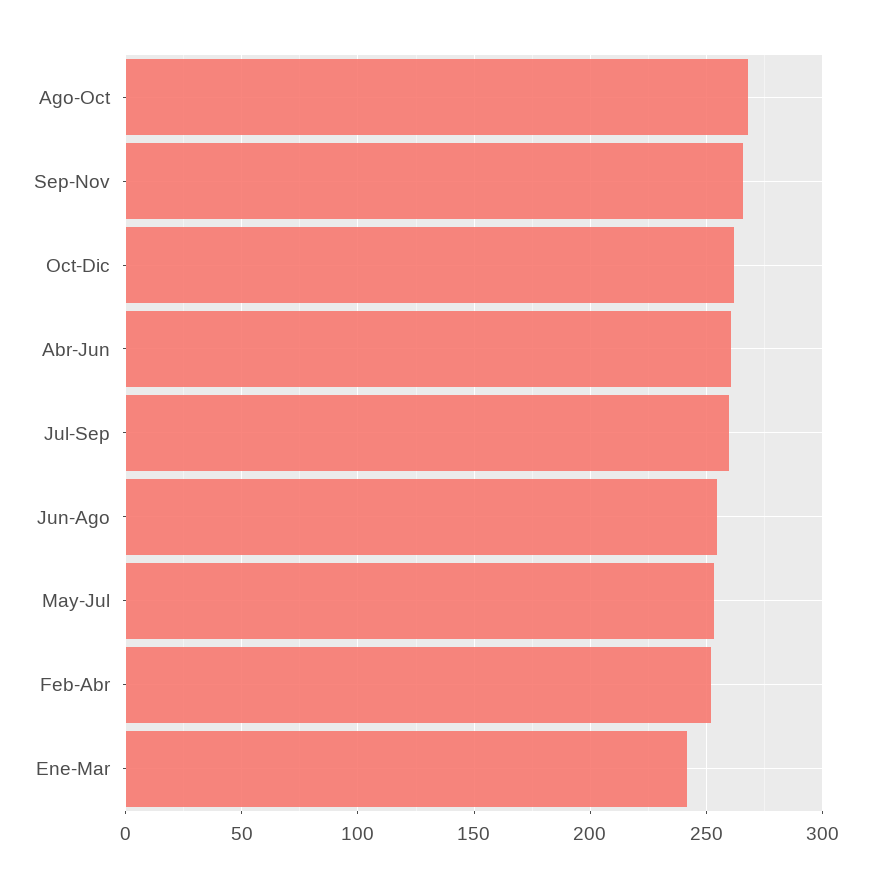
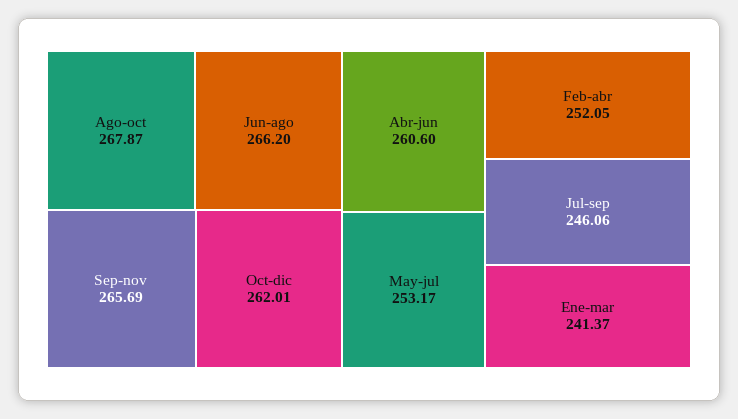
  {
    "Ago-Oct": 267.87,
    "Sep-Nov": 265.69,
    "Oct-Dic": 262.01,
    "Abr-Jun": 260.6,
-   "Jul-Sep": 260,
+   "Jul-Sep": 246.06,
-   "Jun-Ago": 255,
+   "Jun-Ago": 266.2,
    "May-Jul": 253.17,
    "Feb-Abr": 252.05,
    "Ene-Mar": 241.37
  }

